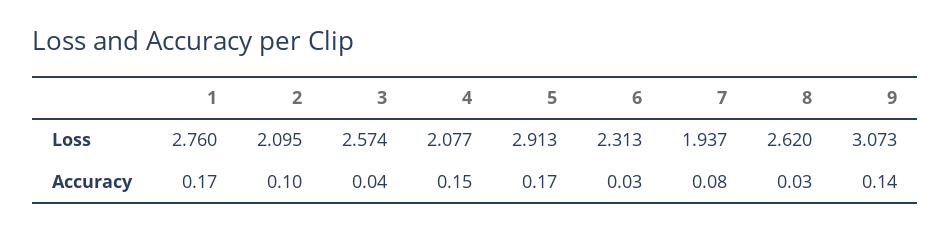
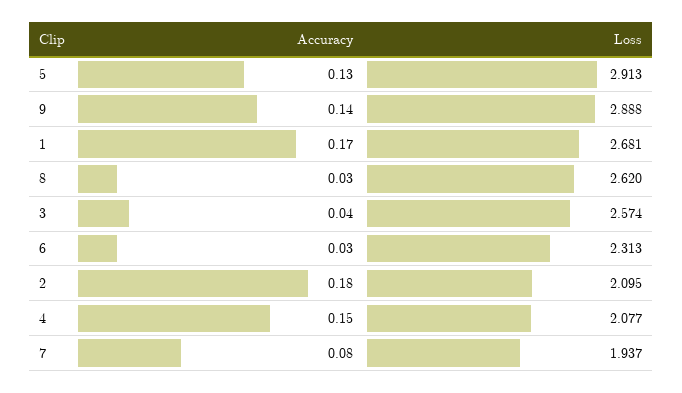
  {
    "1": {
-     "Loss": 2.76,
+     "Loss": 2.681,
      "Accuracy": 0.17
    },
    "2": {
      "Loss": 2.095,
-     "Accuracy": 0.1
+     "Accuracy": 0.18
    },
    "3": {
      "Loss": 2.574,
      "Accuracy": 0.04
    },
    "4": {
      "Loss": 2.077,
      "Accuracy": 0.15
    },
    "5": {
      "Loss": 2.913,
-     "Accuracy": 0.17
+     "Accuracy": 0.13
    },
    "6": {
      "Loss": 2.313,
      "Accuracy": 0.03
    },
    "7": {
      "Loss": 1.937,
      "Accuracy": 0.08
    },
    "8": {
      "Loss": 2.62,
      "Accuracy": 0.03
    },
    "9": {
-     "Loss": 3.073,
+     "Loss": 2.888,
      "Accuracy": 0.14
    }
  }

